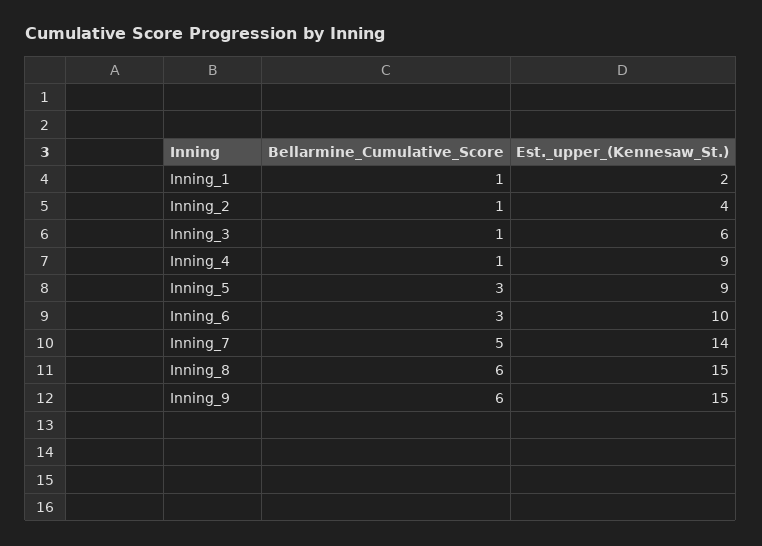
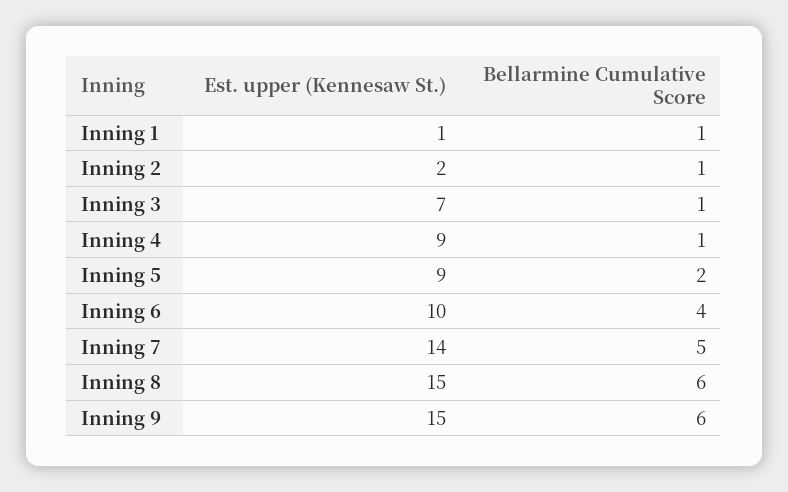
  {
    "Bellarmine_Cumulative_Score": {
      "Inning_1": 1,
      "Inning_2": 1,
      "Inning_3": 1,
      "Inning_4": 1,
-     "Inning_5": 3,
+     "Inning_5": 2,
-     "Inning_6": 3,
+     "Inning_6": 4,
      "Inning_7": 5,
      "Inning_8": 6,
      "Inning_9": 6
    },
    "Est._upper_(Kennesaw_St.)": {
-     "Inning_1": 2,
+     "Inning_1": 1,
-     "Inning_2": 4,
+     "Inning_2": 2,
-     "Inning_3": 6,
+     "Inning_3": 7,
      "Inning_4": 9,
      "Inning_5": 9,
      "Inning_6": 10,
      "Inning_7": 14,
      "Inning_8": 15,
      "Inning_9": 15
    }
  }

